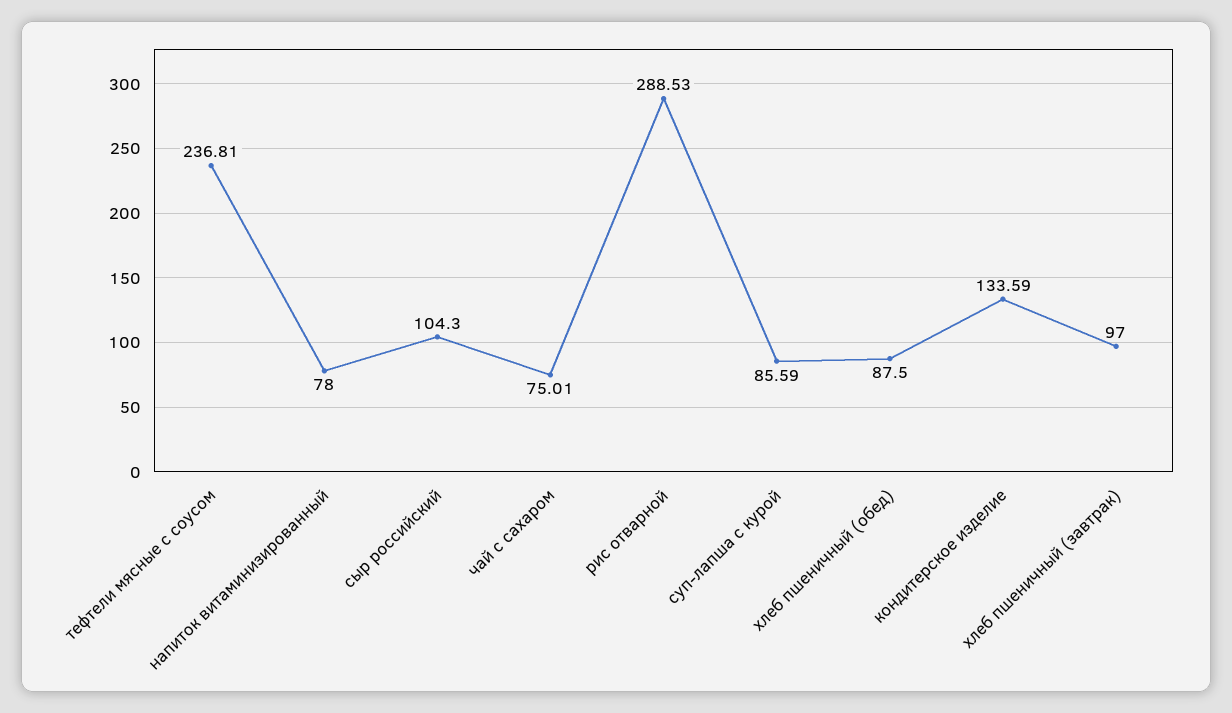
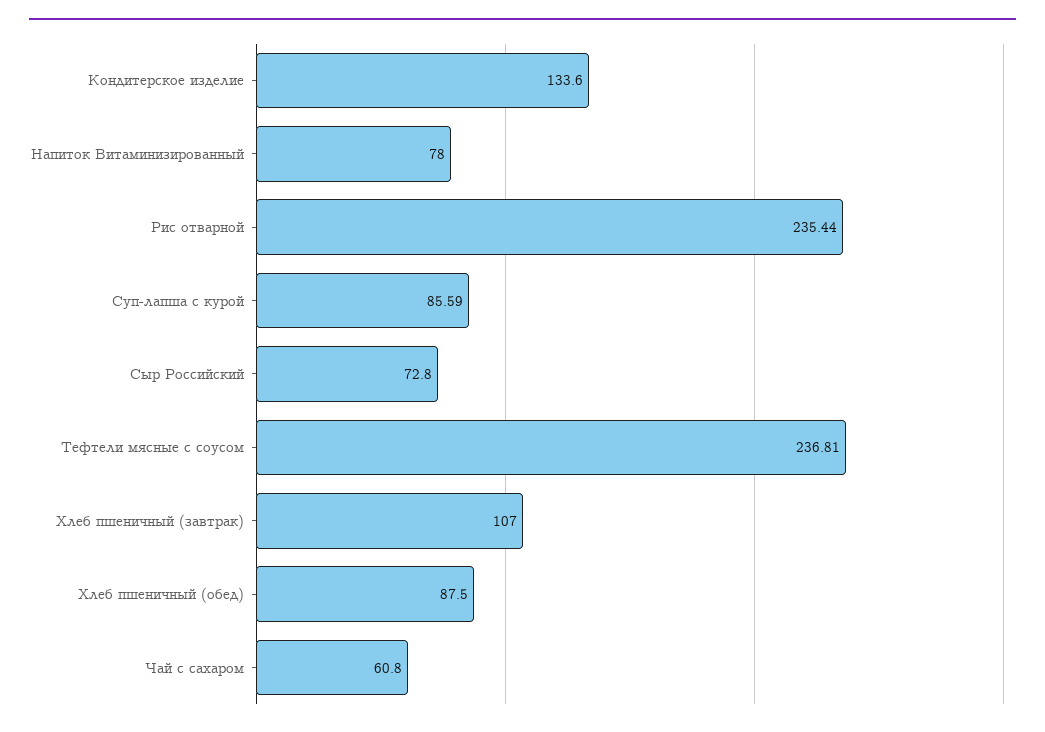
  {
    "тефтели мясные с соусом": 236.81,
    "напиток витаминизированный": 78,
-   "сыр российский": 104.3,
+   "сыр российский": 72.8,
-   "чай с сахаром": 75.01,
+   "чай с сахаром": 60.8,
-   "рис отварной": 288.53,
+   "рис отварной": 235.44,
    "суп-лапша с курой": 85.59,
    "хлеб пшеничный (обед)": 87.5,
-   "кондитерское изделие": 133.59,
+   "кондитерское изделие": 133.6,
-   "хлеб пшеничный (завтрак)": 97
+   "хлеб пшеничный (завтрак)": 107
  }

